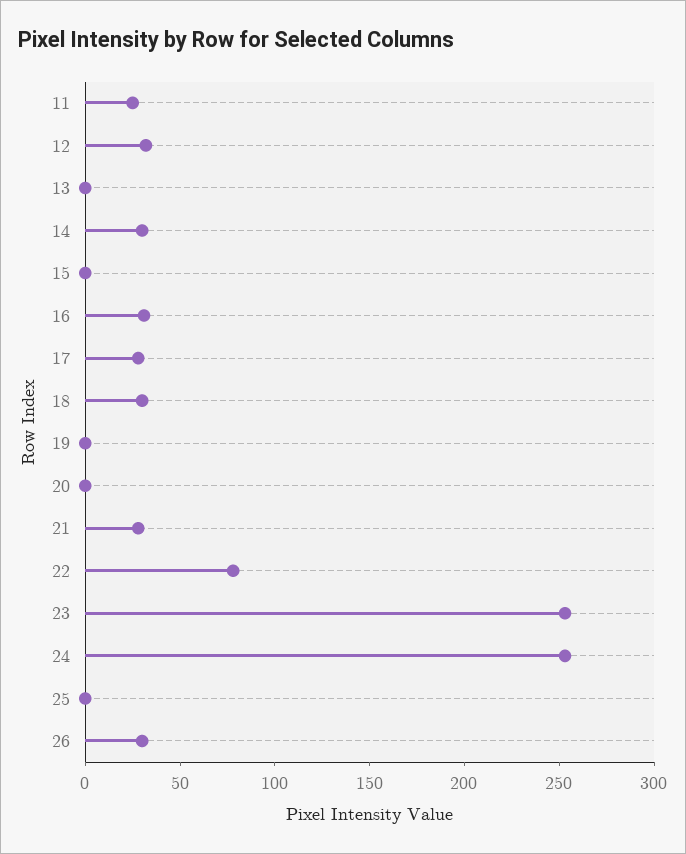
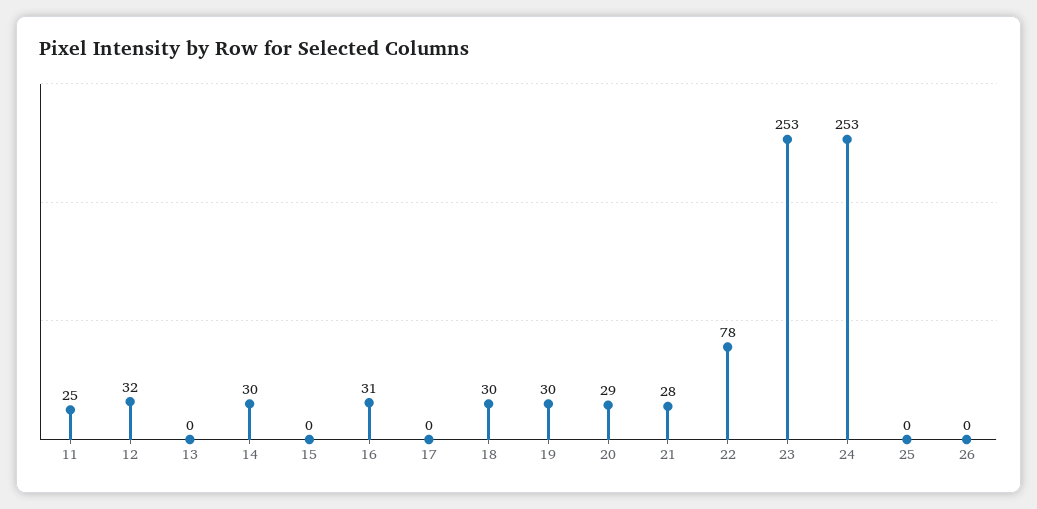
  {
    "11": 25,
    "12": 32,
    "13": 0,
    "14": 30,
    "15": 0,
    "16": 31,
-   "17": 30,
+   "17": 0,
    "18": 30,
-   "19": 0,
+   "19": 30,
-   "20": 0,
+   "20": 29,
    "21": 28,
    "22": 78,
    "23": 253,
    "24": 253,
    "25": 0,
-   "26": 30
+   "26": 0
  }

